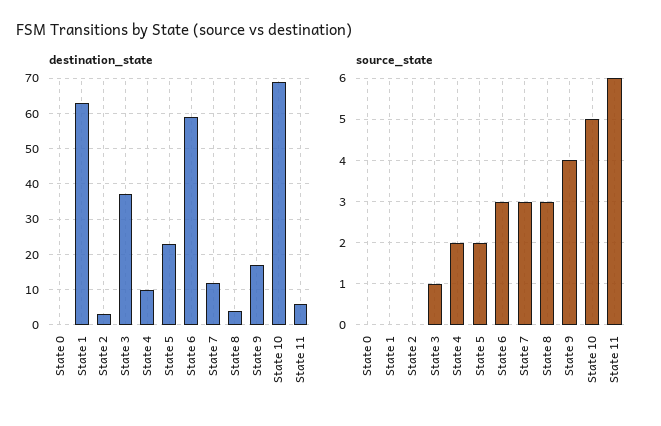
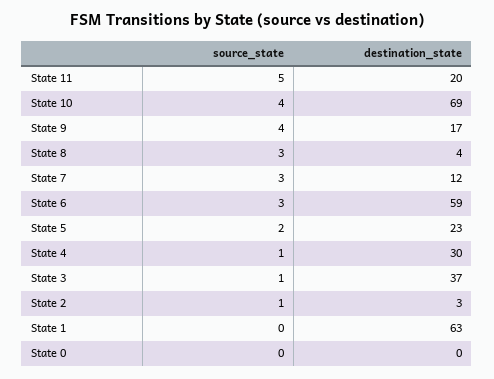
  {
    "destination_state": {
      "State 0": 0,
      "State 1": 63,
      "State 2": 3,
      "State 3": 37,
-     "State 4": 10,
+     "State 4": 30,
      "State 5": 23,
      "State 6": 59,
      "State 7": 12,
      "State 8": 4,
      "State 9": 17,
      "State 10": 69,
-     "State 11": 5
+     "State 11": 20
    },
    "source_state": {
      "State 0": 0,
      "State 1": 0,
-     "State 2": 0,
+     "State 2": 1,
      "State 3": 1,
-     "State 4": 2,
+     "State 4": 1,
      "State 5": 2,
      "State 6": 3,
      "State 7": 3,
      "State 8": 3,
      "State 9": 4,
-     "State 10": 5,
+     "State 10": 4,
-     "State 11": 6
+     "State 11": 5
    }
  }

